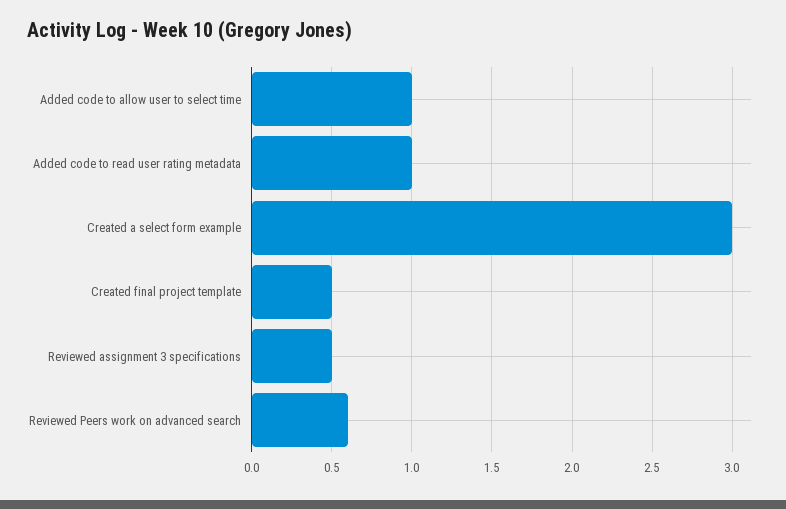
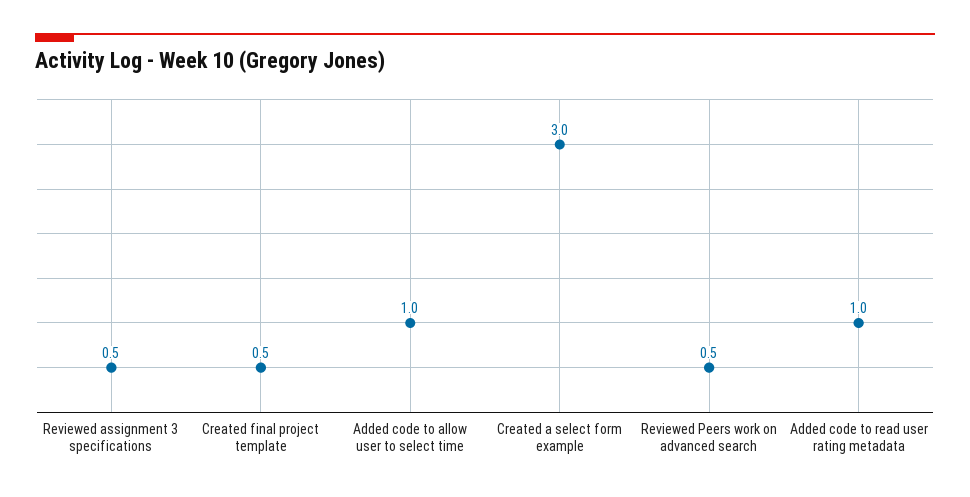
  {
    "Added code to allow user to select time": 1,
    "Added code to read user rating metadata": 1,
    "Created a select form example": 3,
    "Created final project template": 0.5,
    "Reviewed assignment 3 specifications": 0.5,
-   "Reviewed Peers work on advanced search": 0.6
+   "Reviewed Peers work on advanced search": 0.5
  }

